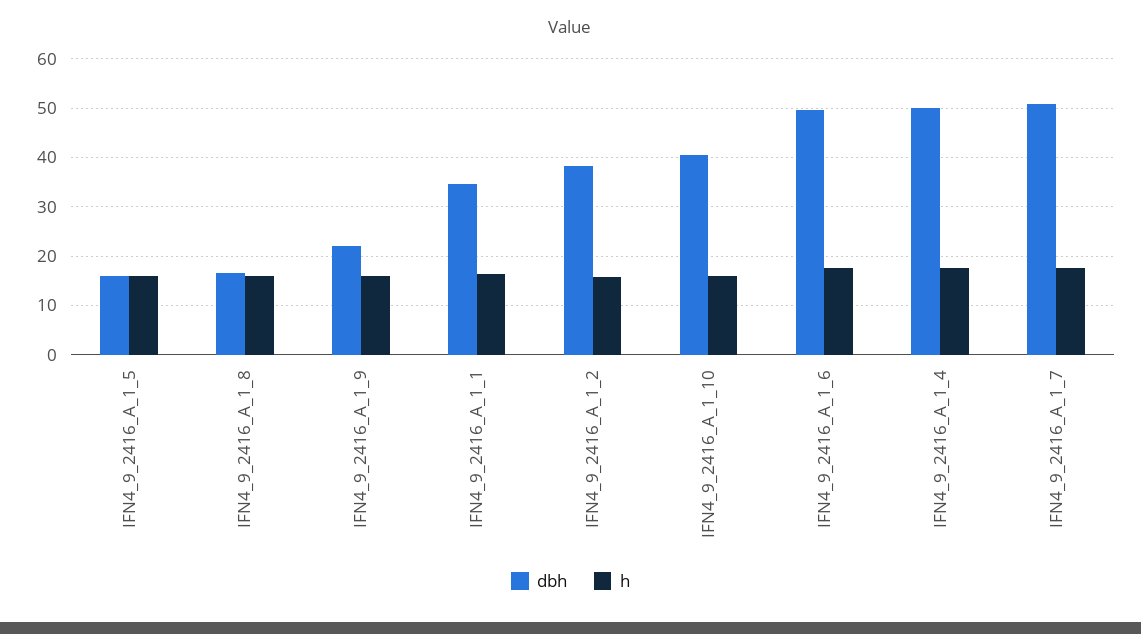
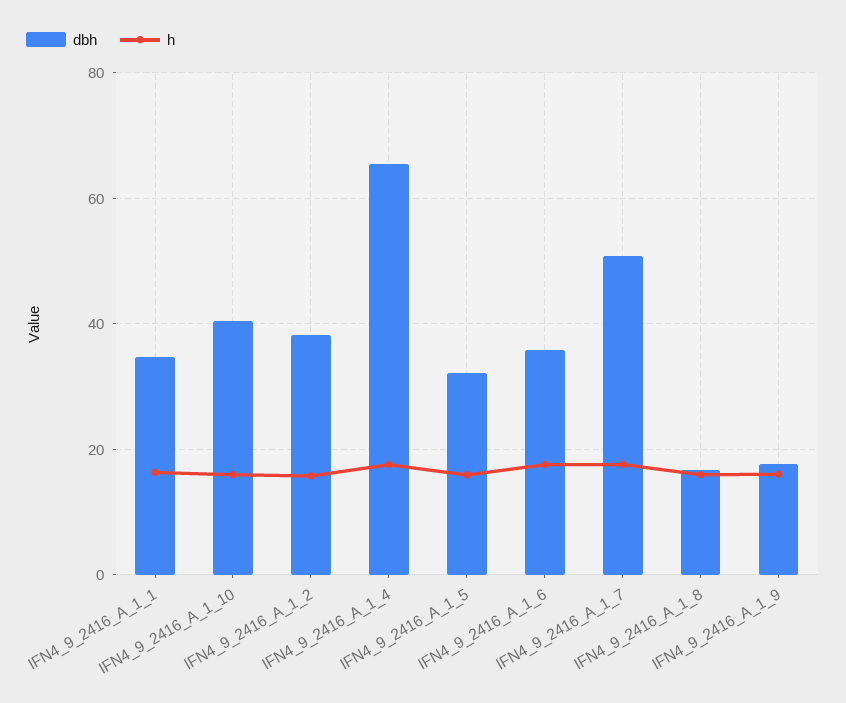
  {
    "dbh": {
-     "IFN4_9_2416_A_1_5": 16,
+     "IFN4_9_2416_A_1_5": 32,
      "IFN4_9_2416_A_1_8": 16,
-     "IFN4_9_2416_A_1_9": 22,
+     "IFN4_9_2416_A_1_9": 18,
      "IFN4_9_2416_A_1_1": 34,
      "IFN4_9_2416_A_1_2": 38,
      "IFN4_9_2416_A_1_10": 40,
-     "IFN4_9_2416_A_1_6": 50,
+     "IFN4_9_2416_A_1_6": 36,
-     "IFN4_9_2416_A_1_4": 50,
+     "IFN4_9_2416_A_1_4": 66,
      "IFN4_9_2416_A_1_7": 50
    },
    "h": {
      "IFN4_9_2416_A_1_5": 16,
      "IFN4_9_2416_A_1_8": 16,
      "IFN4_9_2416_A_1_9": 16,
      "IFN4_9_2416_A_1_1": 16,
      "IFN4_9_2416_A_1_2": 16,
      "IFN4_9_2416_A_1_10": 16,
      "IFN4_9_2416_A_1_6": 18,
      "IFN4_9_2416_A_1_4": 18,
      "IFN4_9_2416_A_1_7": 18
    }
  }

